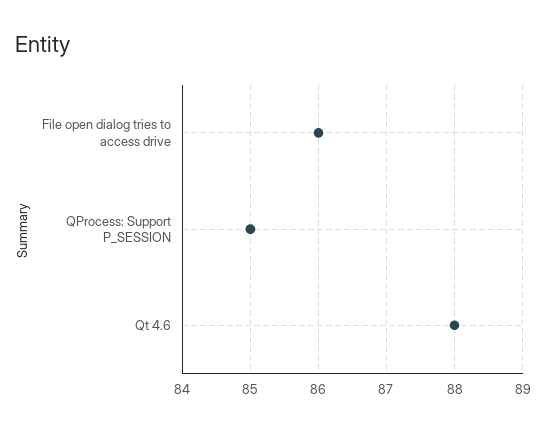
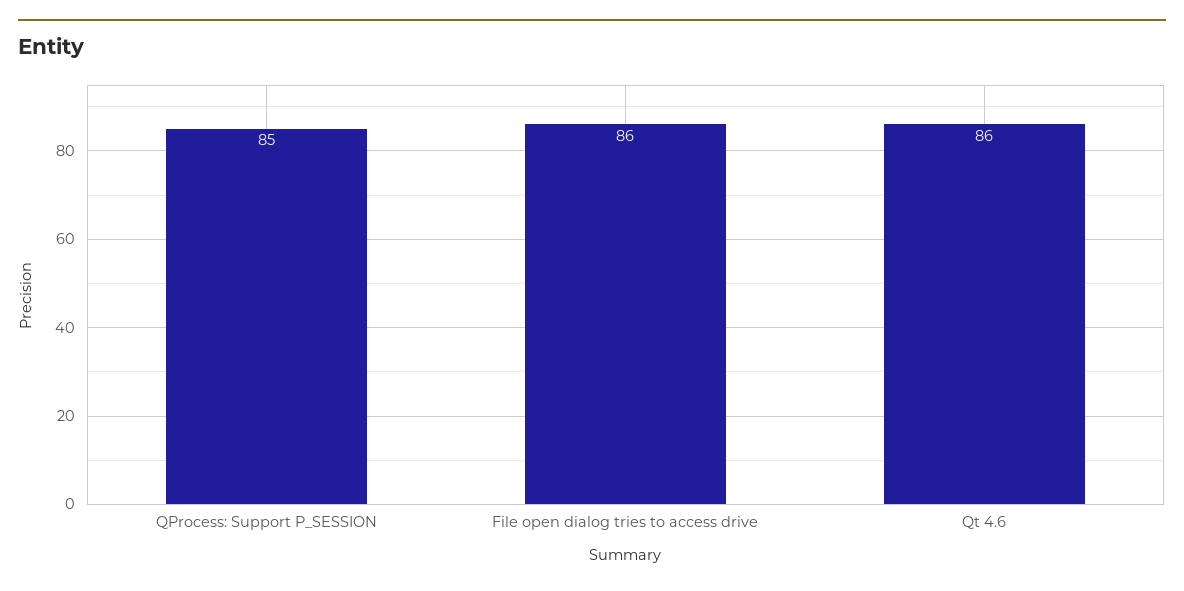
  {
    "File open dialog tries to access drive": 86,
    "QProcess: Support P_SESSION": 85,
-   "Qt 4.6": 88
+   "Qt 4.6": 86
  }

